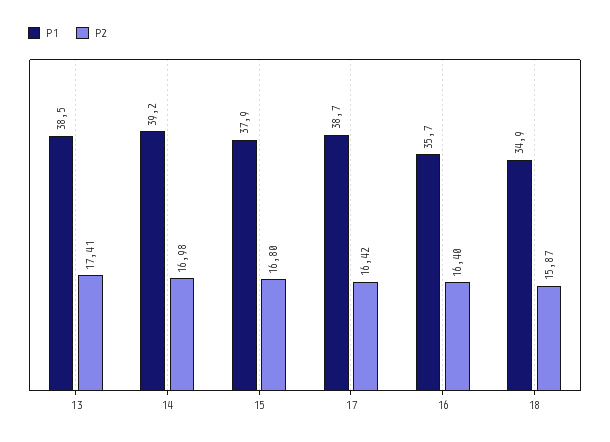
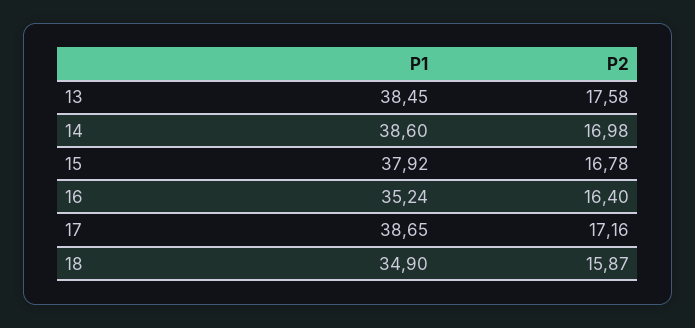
  {
    "P1": {
      "13": 38.45,
-     "14": 39.2,
+     "14": 38.6,
      "15": 37.92,
      "17": 38.65,
-     "16": 35.7,
+     "16": 35.24,
      "18": 34.9
    },
    "P2": {
-     "13": 17.41,
+     "13": 17.58,
      "14": 16.98,
-     "15": 16.8,
+     "15": 16.78,
-     "17": 16.42,
+     "17": 17.16,
      "16": 16.4,
      "18": 15.87
    }
  }

